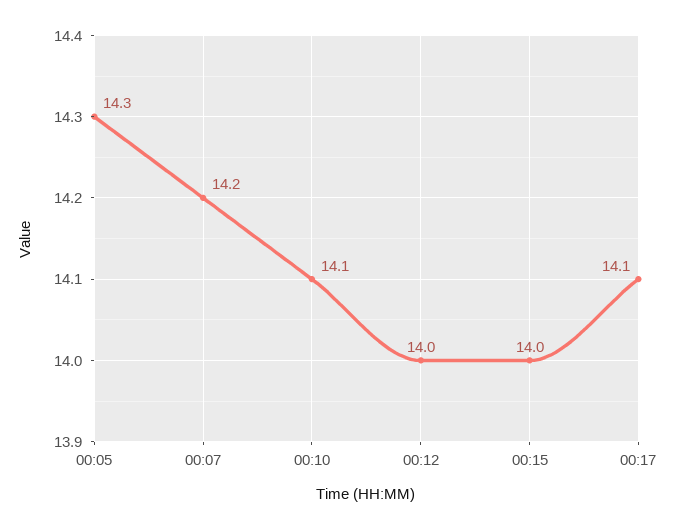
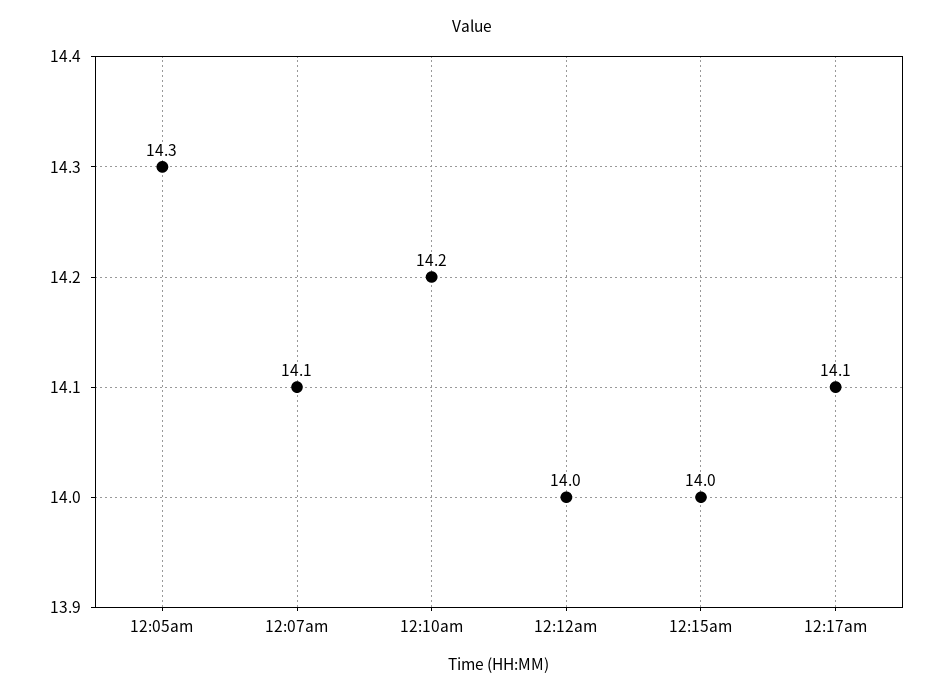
  {
    "00:05": 14.3,
-   "00:07": 14.2,
+   "00:07": 14.1,
-   "00:10": 14.1,
+   "00:10": 14.2,
    "00:12": 14,
    "00:15": 14,
    "00:17": 14.1
  }

